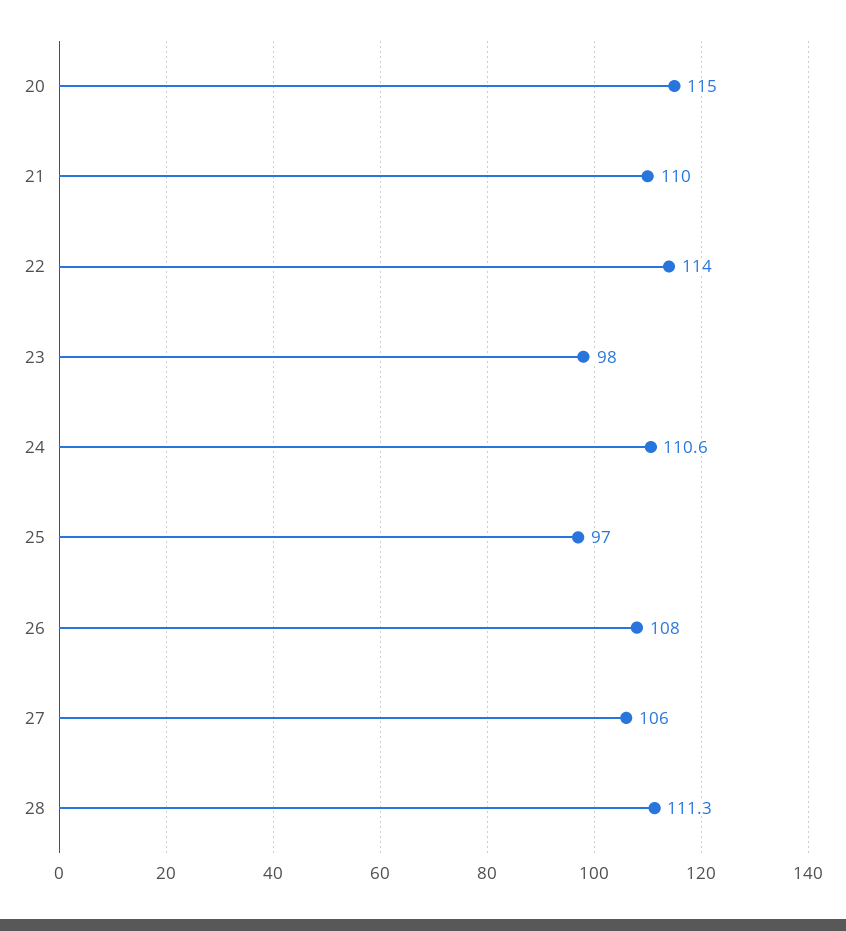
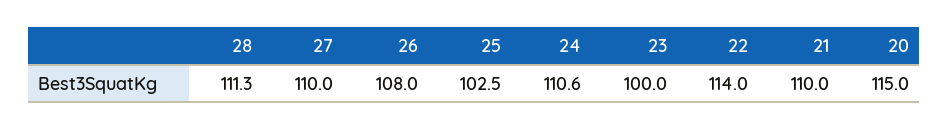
  {
    "20": 115,
    "21": 110,
    "22": 114,
-   "23": 98,
+   "23": 100,
    "24": 110.6,
-   "25": 97,
+   "25": 102.5,
    "26": 108,
-   "27": 106,
+   "27": 110,
    "28": 111.3
  }

